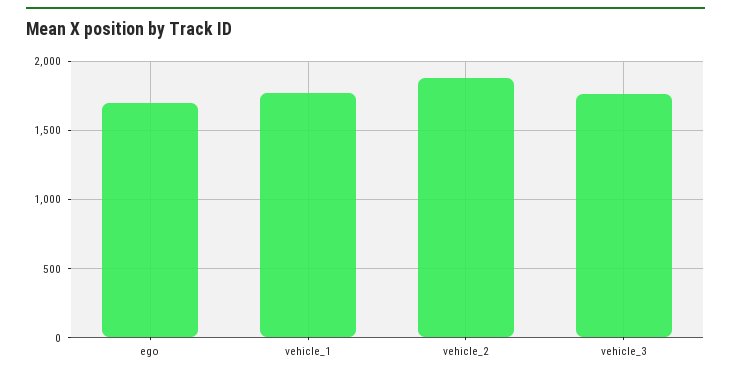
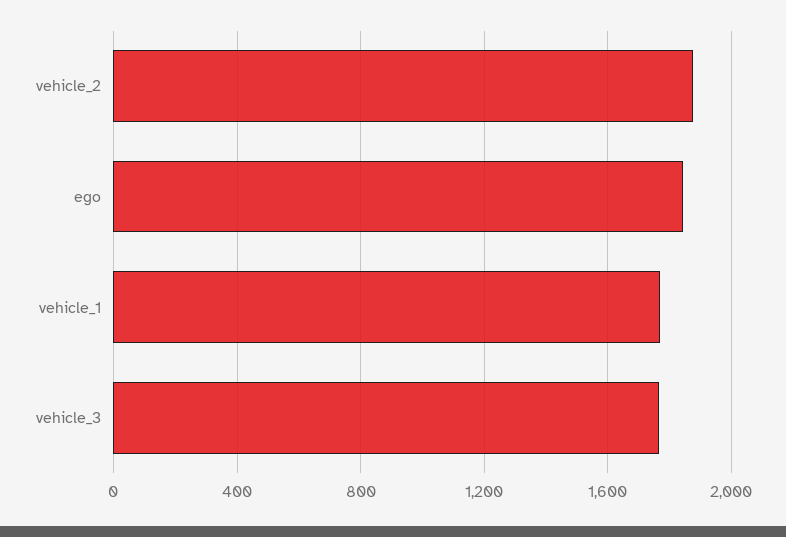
  {
-   "ego": 1700,
+   "ego": 1850,
    "vehicle_1": 1750,
    "vehicle_2": 1900,
    "vehicle_3": 1750
  }

